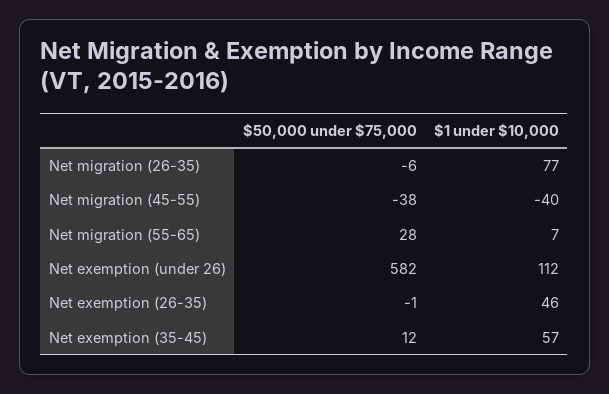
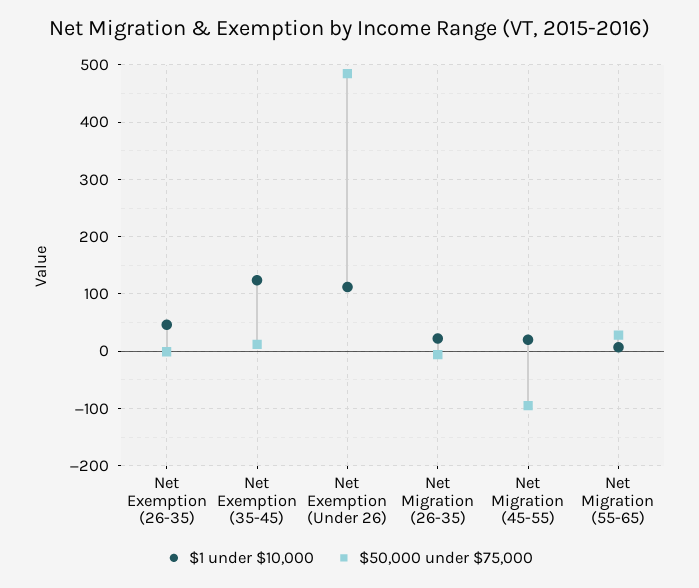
  {
    "$50,000 under $75,000": {
      "Net migration (26-35)": -6,
-     "Net migration (45-55)": -38,
+     "Net migration (45-55)": -100,
      "Net migration (55-65)": 28,
-     "Net exemption (under 26)": 582,
+     "Net exemption (under 26)": 480,
      "Net exemption (26-35)": -1,
      "Net exemption (35-45)": 12
    },
    "$1 under $10,000": {
-     "Net migration (26-35)": 77,
+     "Net migration (26-35)": 20,
-     "Net migration (45-55)": -40,
+     "Net migration (45-55)": 20,
      "Net migration (55-65)": 7,
      "Net exemption (under 26)": 112,
      "Net exemption (26-35)": 46,
-     "Net exemption (35-45)": 57
+     "Net exemption (35-45)": 120
    }
  }

